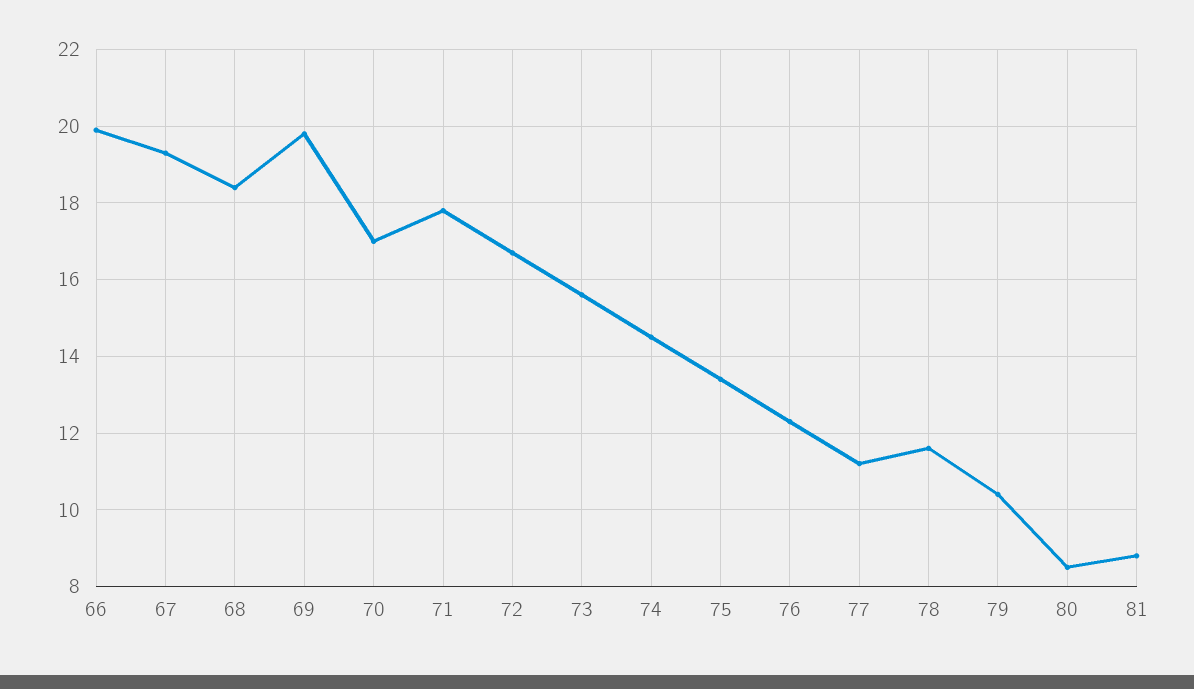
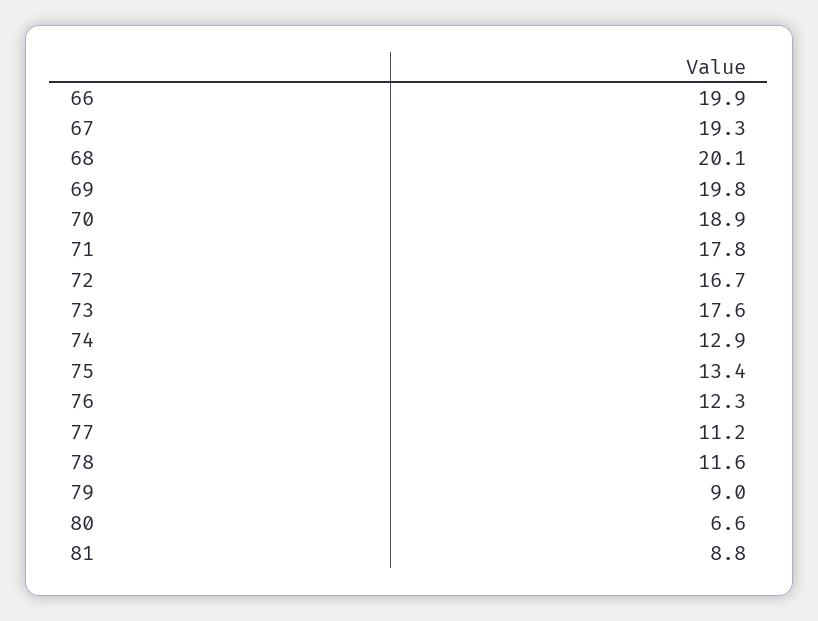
  {
    "66": 19.9,
    "67": 19.3,
-   "68": 18.5,
+   "68": 20.1,
    "69": 19.8,
-   "70": 17,
+   "70": 18.9,
    "71": 17.8,
    "72": 16.7,
-   "73": 15.5,
+   "73": 17.6,
-   "74": 14.5,
+   "74": 12.9,
    "75": 13.4,
    "76": 12.3,
    "77": 11.2,
    "78": 11.6,
-   "79": 10.5,
+   "79": 9,
-   "80": 8.5,
+   "80": 6.6,
    "81": 8.8
  }

